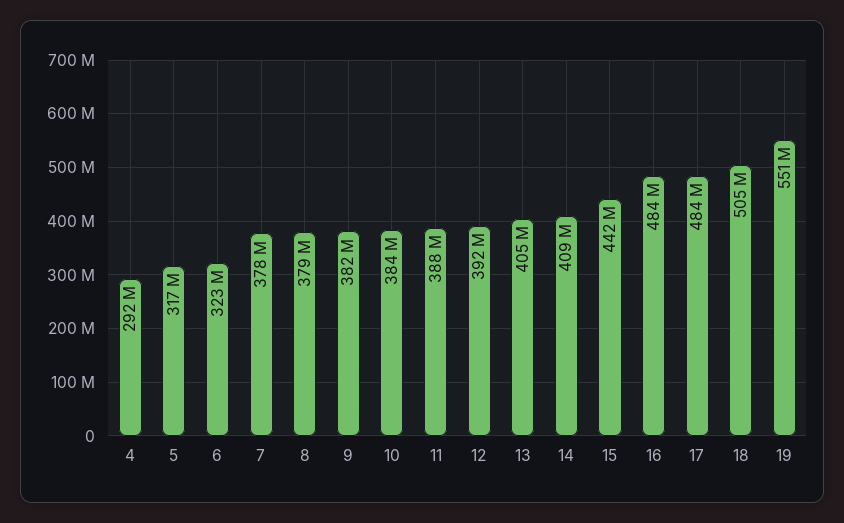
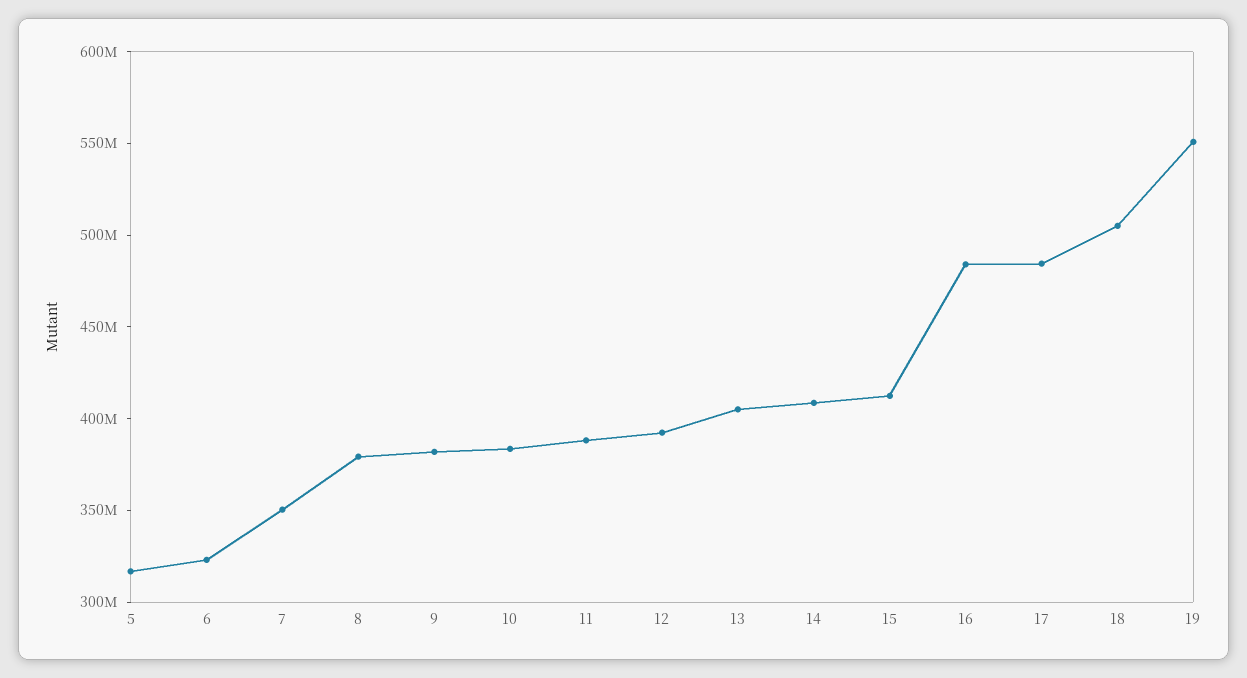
  {
-   "4": 292000000,
    "5": 317000000,
    "6": 323000000,
-   "7": 378000000,
+   "7": 350000000,
    "8": 379000000,
    "9": 382000000,
    "10": 384000000,
    "11": 388000000,
    "12": 392000000,
    "13": 405000000,
    "14": 409000000,
-   "15": 442000000,
+   "15": 410000000,
    "16": 484000000,
    "17": 484000000,
    "18": 505000000,
    "19": 551000000
  }

